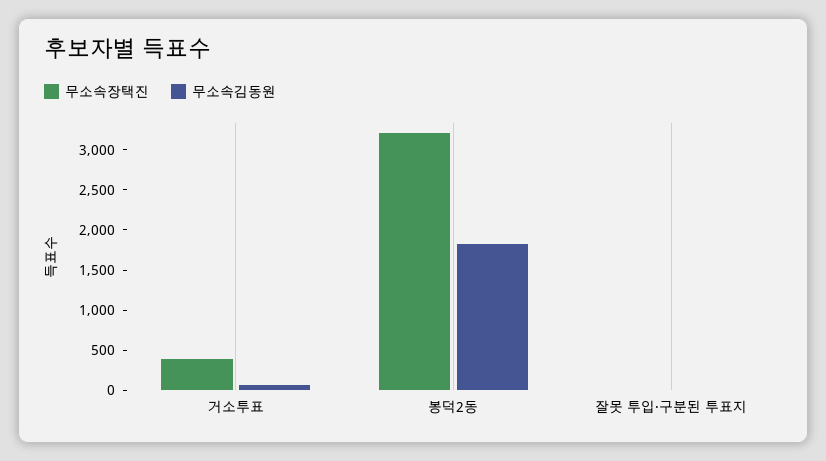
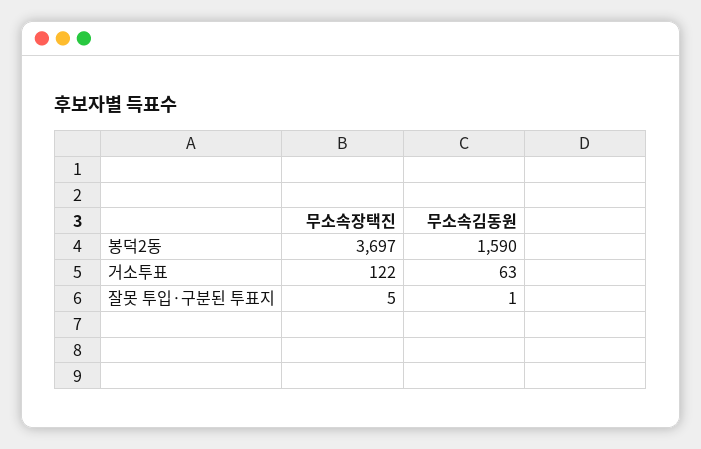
  {
    "무소속장택진": {
-     "거소투표": 400,
+     "거소투표": 122,
-     "봉덕2동": 3200,
+     "봉덕2동": 3697,
      "잘못 투입·구분된 투표지": 5
    },
    "무소속김동원": {
      "거소투표": 63,
-     "봉덕2동": 1800,
+     "봉덕2동": 1590,
      "잘못 투입·구분된 투표지": 1
    }
  }

